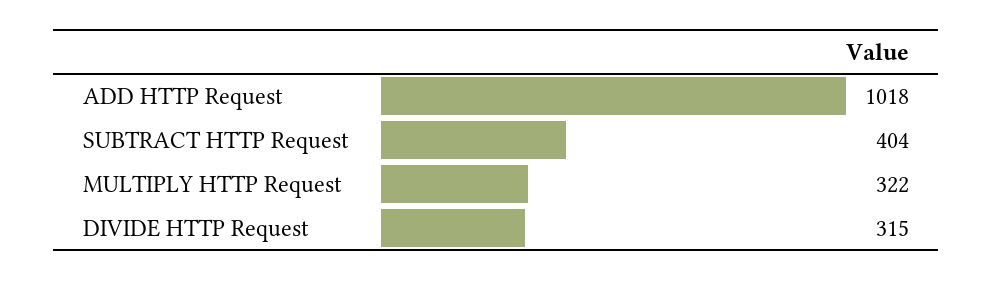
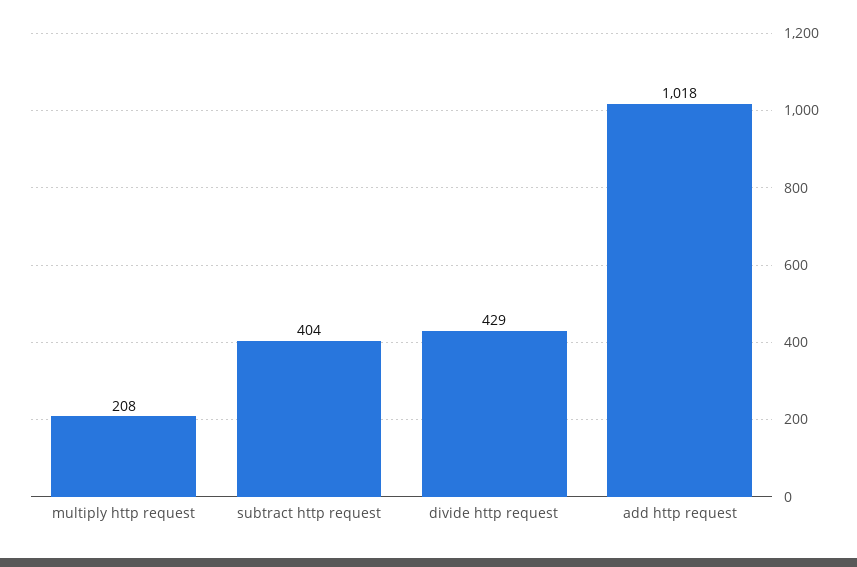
  {
    "ADD HTTP Request": 1018,
    "SUBTRACT HTTP Request": 404,
-   "MULTIPLY HTTP Request": 322,
+   "MULTIPLY HTTP Request": 208,
-   "DIVIDE HTTP Request": 315
+   "DIVIDE HTTP Request": 429
  }

